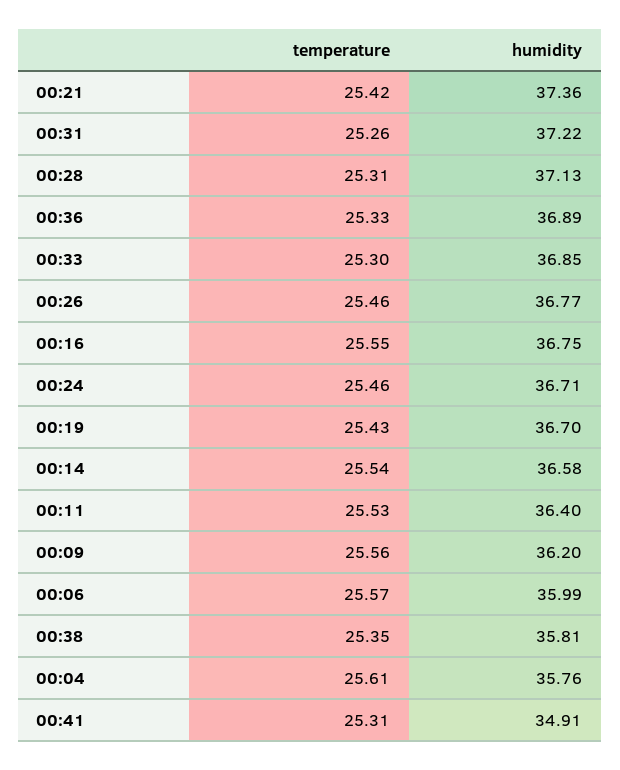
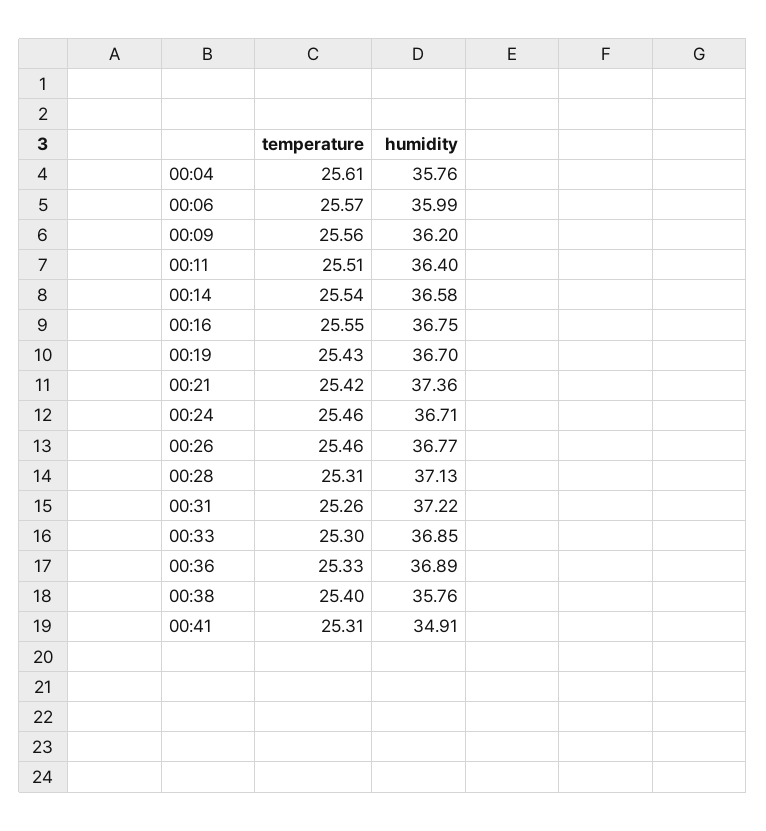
  {
    "temperature": {
      "00:21": 25.42,
      "00:31": 25.26,
      "00:28": 25.31,
      "00:36": 25.33,
      "00:33": 25.3,
      "00:26": 25.46,
      "00:16": 25.55,
      "00:24": 25.46,
      "00:19": 25.43,
      "00:14": 25.54,
-     "00:11": 25.53,
+     "00:11": 25.51,
      "00:09": 25.56,
      "00:06": 25.57,
-     "00:38": 25.35,
+     "00:38": 25.4,
      "00:04": 25.61,
      "00:41": 25.31
    },
    "humidity": {
      "00:21": 37.36,
      "00:31": 37.22,
      "00:28": 37.13,
      "00:36": 36.89,
      "00:33": 36.85,
      "00:26": 36.77,
      "00:16": 36.75,
      "00:24": 36.71,
      "00:19": 36.7,
      "00:14": 36.58,
      "00:11": 36.4,
      "00:09": 36.2,
      "00:06": 35.99,
-     "00:38": 35.81,
+     "00:38": 35.76,
      "00:04": 35.76,
      "00:41": 34.91
    }
  }

